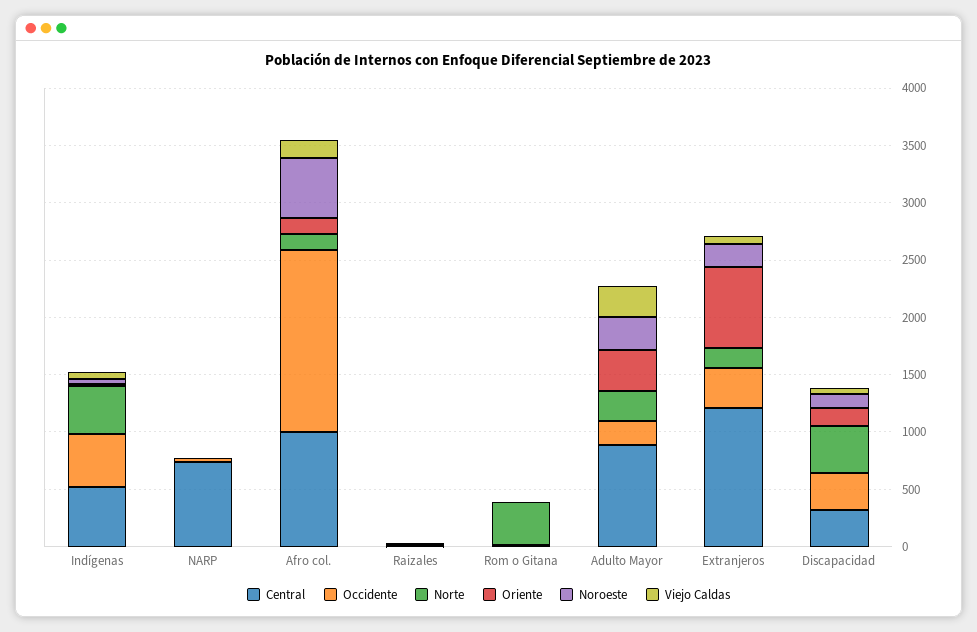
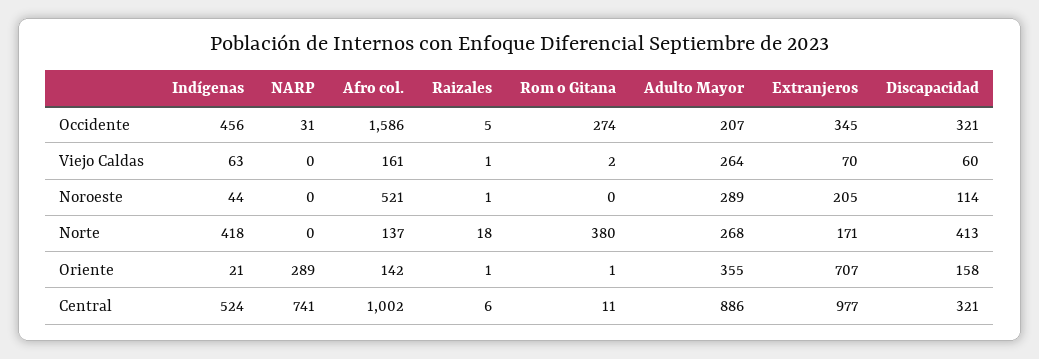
  {
    "Central": {
      "Indígenas": 524,
      "NARP": 741,
      "Afro col.": 1002,
      "Raizales": 6,
      "Rom o Gitana": 11,
      "Adulto Mayor": 886,
-     "Extranjeros": 1200,
+     "Extranjeros": 977,
      "Discapacidad": 321
    },
    "Occidente": {
      "Indígenas": 456,
      "NARP": 31,
      "Afro col.": 1586,
      "Raizales": 5,
-     "Rom o Gitana": 0,
+     "Rom o Gitana": 274,
      "Adulto Mayor": 207,
      "Extranjeros": 345,
      "Discapacidad": 321
    },
    "Norte": {
      "Indígenas": 418,
      "NARP": 0,
      "Afro col.": 137,
      "Raizales": 18,
      "Rom o Gitana": 380,
      "Adulto Mayor": 268,
      "Extranjeros": 171,
      "Discapacidad": 413
    },
    "Oriente": {
      "Indígenas": 21,
-     "NARP": 0,
+     "NARP": 289,
      "Afro col.": 142,
      "Raizales": 1,
      "Rom o Gitana": 1,
      "Adulto Mayor": 355,
      "Extranjeros": 707,
      "Discapacidad": 158
    },
    "Noroeste": {
      "Indígenas": 44,
      "NARP": 0,
      "Afro col.": 521,
      "Raizales": 1,
      "Rom o Gitana": 0,
      "Adulto Mayor": 289,
      "Extranjeros": 205,
      "Discapacidad": 114
    },
    "Viejo Caldas": {
      "Indígenas": 63,
      "NARP": 0,
      "Afro col.": 161,
      "Raizales": 1,
      "Rom o Gitana": 2,
      "Adulto Mayor": 264,
      "Extranjeros": 70,
      "Discapacidad": 60
    }
  }

